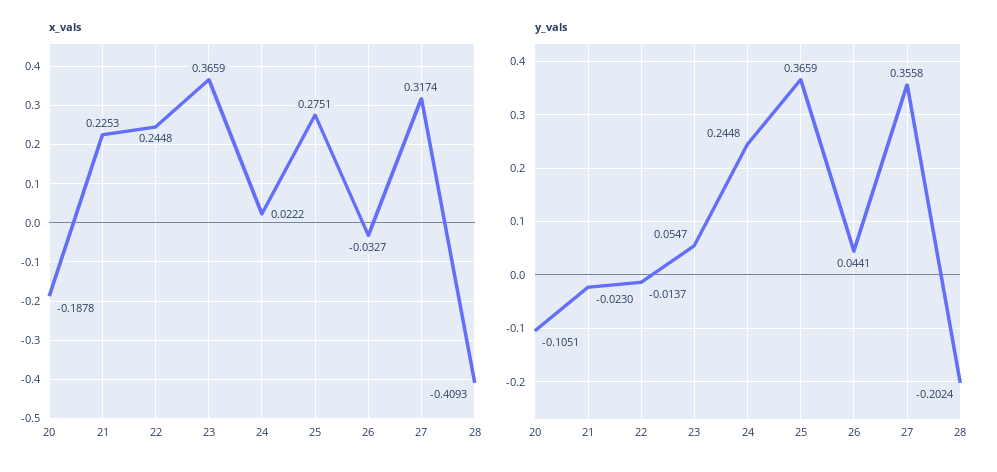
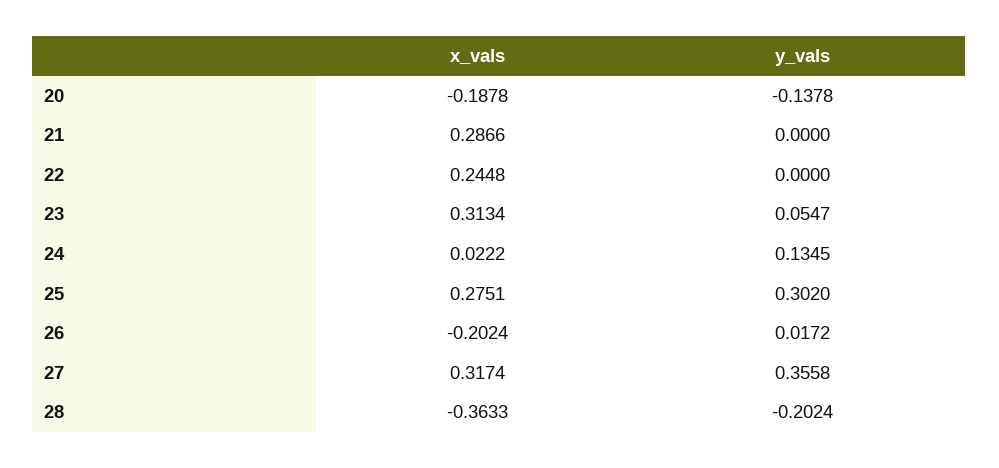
  {
    "x_vals": {
      "20": -0.1878,
-     "21": 0.2253,
+     "21": 0.2866,
      "22": 0.2448,
-     "23": 0.3659,
+     "23": 0.3134,
      "24": 0.0222,
      "25": 0.2751,
-     "26": -0.0327,
+     "26": -0.2024,
      "27": 0.3174,
-     "28": -0.4093
+     "28": -0.3633
    },
    "y_vals": {
-     "20": -0.1051,
+     "20": -0.1378,
-     "21": -0.023,
+     "21": 0,
-     "22": -0.0137,
+     "22": 0,
      "23": 0.0547,
-     "24": 0.2448,
+     "24": 0.1345,
-     "25": 0.3659,
+     "25": 0.302,
-     "26": 0.0441,
+     "26": 0.0172,
      "27": 0.3558,
      "28": -0.2024
    }
  }

